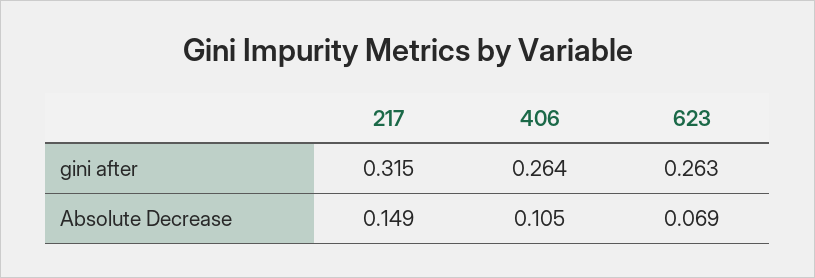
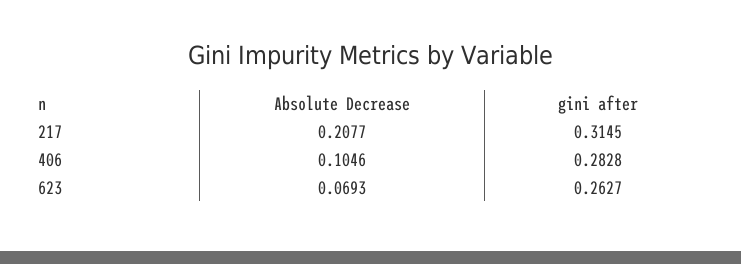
  {
    "217": {
      "gini after": 0.3145,
-     "Absolute Decrease": 0.149
+     "Absolute Decrease": 0.2077
    },
    "406": {
-     "gini after": 0.264,
+     "gini after": 0.2828,
      "Absolute Decrease": 0.1046
    },
    "623": {
      "gini after": 0.2627,
      "Absolute Decrease": 0.0693
    }
  }

